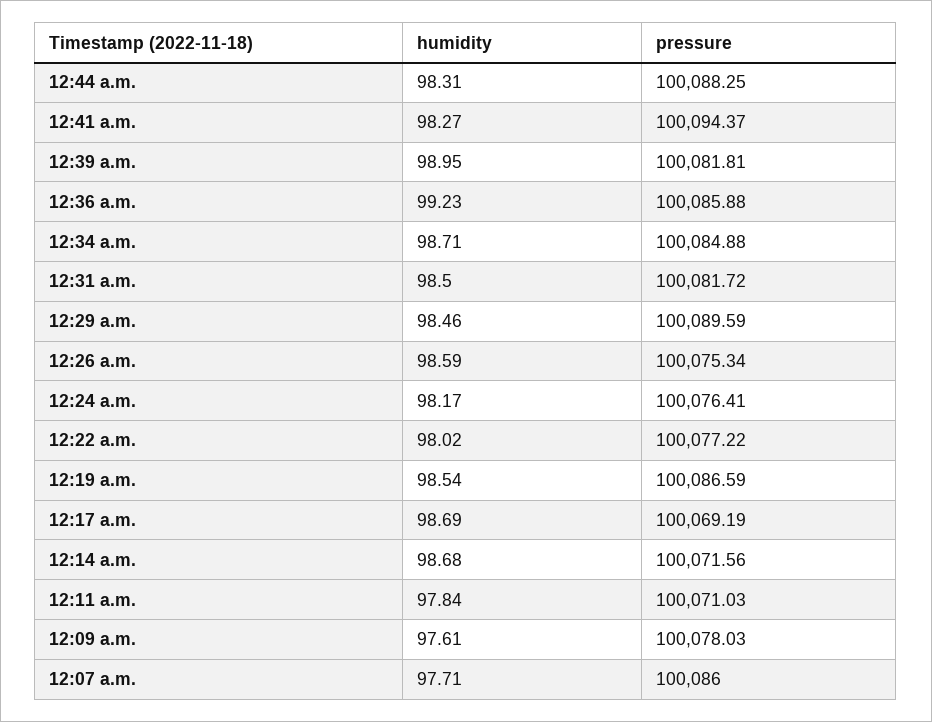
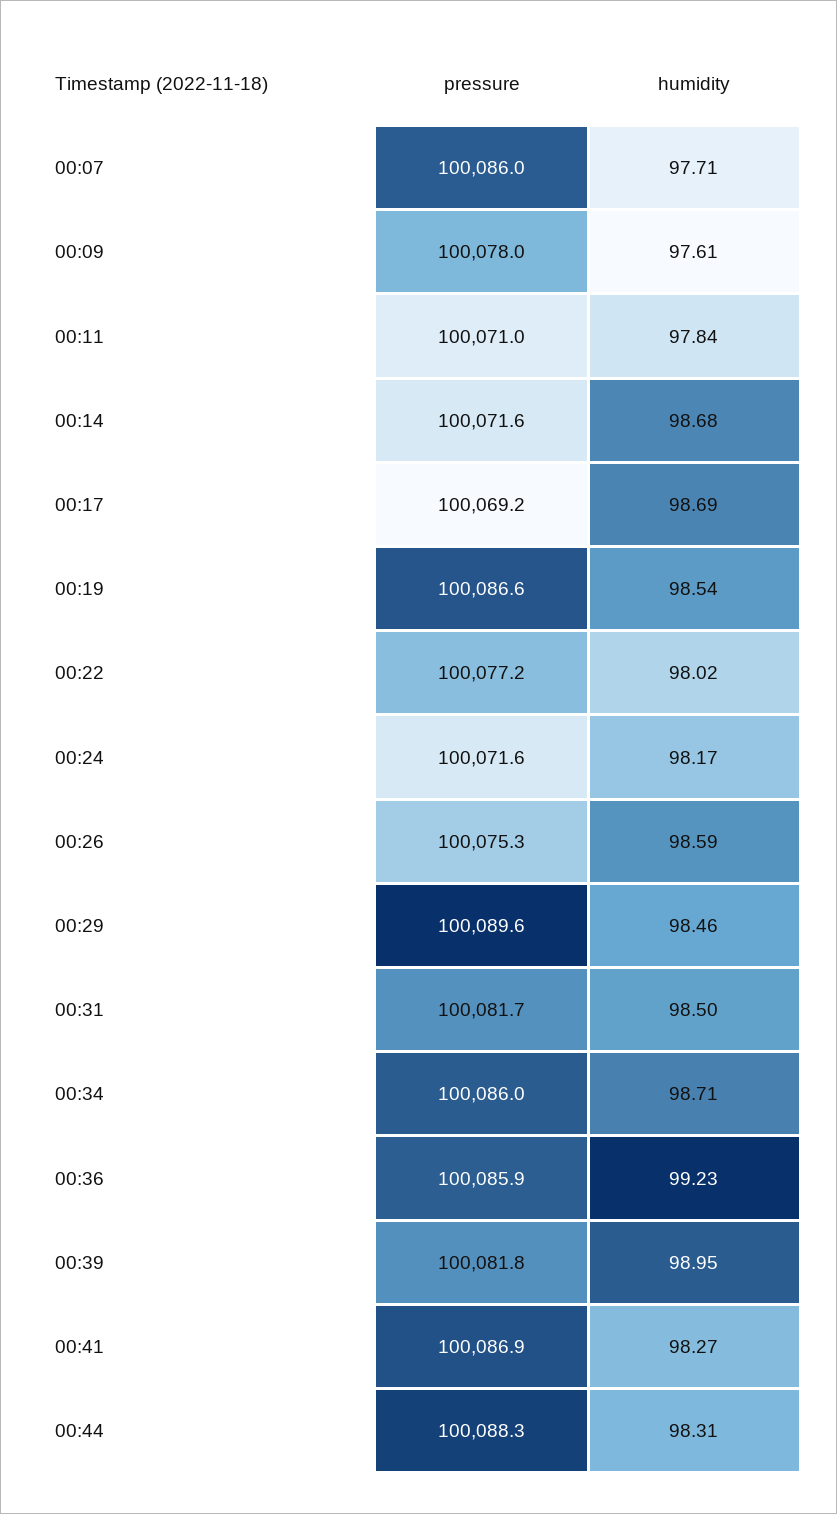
  {
    "humidity": {
      "12:44 a.m.": 98.31,
      "12:41 a.m.": 98.27,
      "12:39 a.m.": 98.95,
      "12:36 a.m.": 99.23,
      "12:34 a.m.": 98.71,
      "12:31 a.m.": 98.5,
      "12:29 a.m.": 98.46,
      "12:26 a.m.": 98.59,
      "12:24 a.m.": 98.17,
      "12:22 a.m.": 98.02,
      "12:19 a.m.": 98.54,
      "12:17 a.m.": 98.69,
      "12:14 a.m.": 98.68,
      "12:11 a.m.": 97.84,
      "12:09 a.m.": 97.61,
      "12:07 a.m.": 97.71
    },
    "pressure": {
      "12:44 a.m.": 100088.25,
-     "12:41 a.m.": 100094.37,
+     "12:41 a.m.": 100086.9,
      "12:39 a.m.": 100081.81,
      "12:36 a.m.": 100085.88,
-     "12:34 a.m.": 100084.88,
+     "12:34 a.m.": 100086,
      "12:31 a.m.": 100081.72,
      "12:29 a.m.": 100089.59,
      "12:26 a.m.": 100075.34,
-     "12:24 a.m.": 100076.41,
+     "12:24 a.m.": 100071.6,
      "12:22 a.m.": 100077.22,
      "12:19 a.m.": 100086.59,
      "12:17 a.m.": 100069.19,
      "12:14 a.m.": 100071.56,
      "12:11 a.m.": 100071.03,
      "12:09 a.m.": 100078.03,
      "12:07 a.m.": 100086
    }
  }

